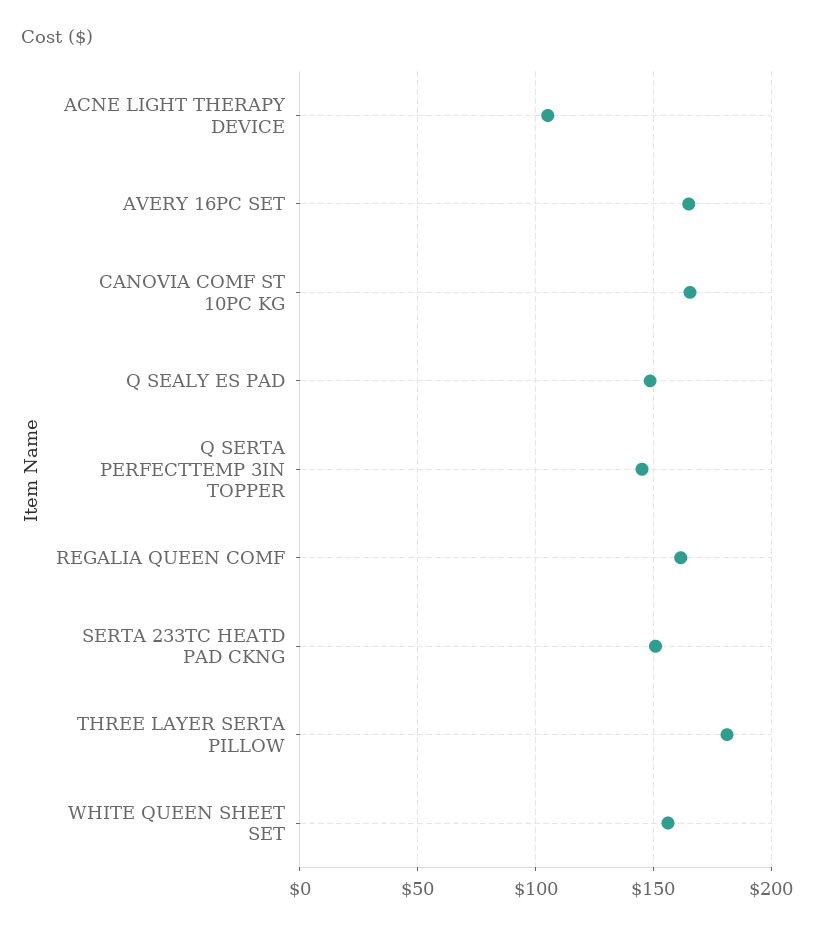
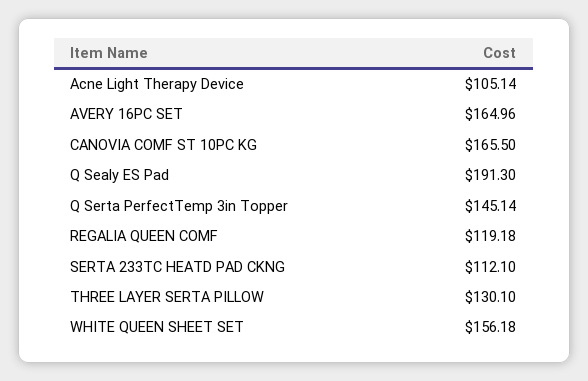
  {
    "ACNE LIGHT THERAPY DEVICE": 105.14,
    "AVERY 16PC SET": 164.96,
    "CANOVIA COMF ST 10PC KG": 165.5,
-   "Q SEALY ES PAD": 150,
+   "Q SEALY ES PAD": 191.3,
    "Q SERTA PERFECTTEMP 3IN TOPPER": 145.14,
-   "REGALIA QUEEN COMF": 160,
+   "REGALIA QUEEN COMF": 119.18,
-   "SERTA 233TC HEATD PAD CKNG": 150,
+   "SERTA 233TC HEATD PAD CKNG": 112.1,
-   "THREE LAYER SERTA PILLOW": 180,
+   "THREE LAYER SERTA PILLOW": 130.1,
    "WHITE QUEEN SHEET SET": 156.18
  }

